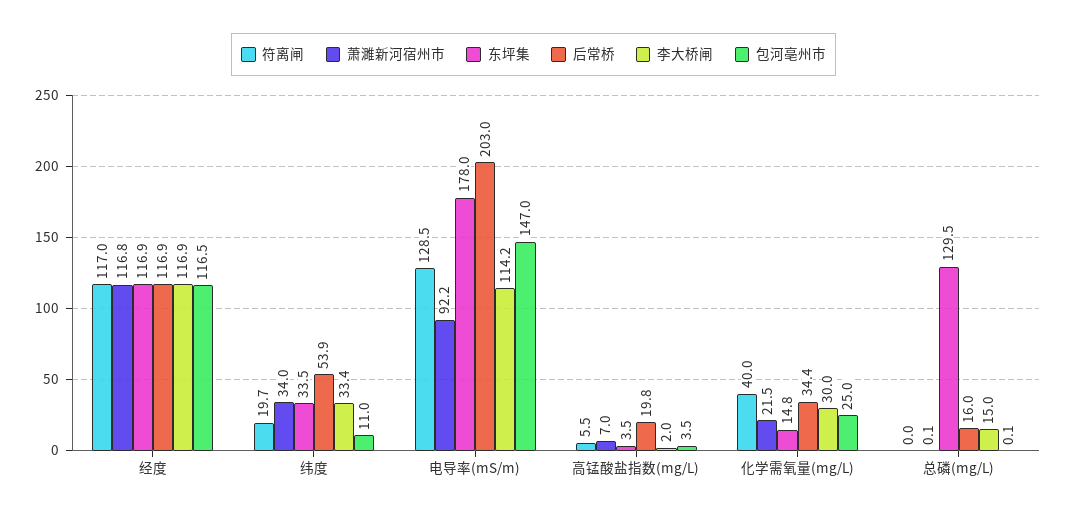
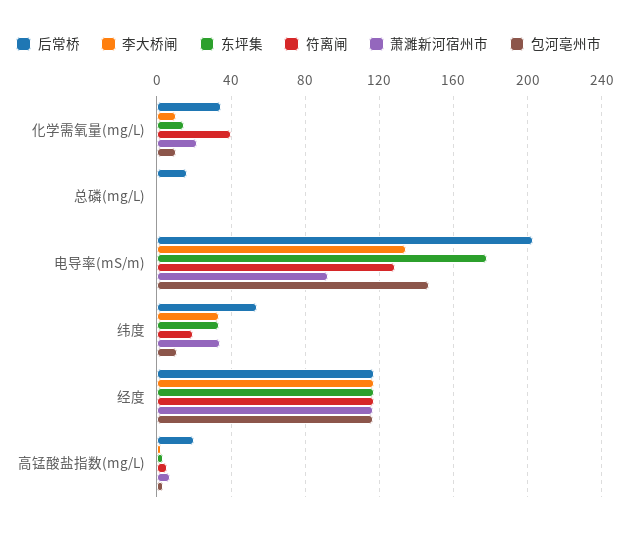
  {
    "符离闸": {
      "经度": 117,
      "纬度": 19.7,
      "电导率(mS/m)": 128.5,
      "高锰酸盐指数(mg/L)": 5.5,
      "化学需氧量(mg/L)": 40,
      "总磷(mg/L)": 0
    },
    "萧濉新河宿州市": {
      "经度": 116.8,
      "纬度": 34,
      "电导率(mS/m)": 92.2,
      "高锰酸盐指数(mg/L)": 7,
      "化学需氧量(mg/L)": 21.5,
      "总磷(mg/L)": 0.1
    },
    "东坪集": {
      "经度": 116.9,
      "纬度": 33.5,
      "电导率(mS/m)": 178,
      "高锰酸盐指数(mg/L)": 3.5,
      "化学需氧量(mg/L)": 14.8,
-     "总磷(mg/L)": 129.5
+     "总磷(mg/L)": 0
    },
    "后常桥": {
      "经度": 116.9,
      "纬度": 53.9,
      "电导率(mS/m)": 203,
      "高锰酸盐指数(mg/L)": 19.8,
      "化学需氧量(mg/L)": 34.4,
      "总磷(mg/L)": 16
    },
    "李大桥闸": {
      "经度": 116.9,
      "纬度": 33.4,
-     "电导率(mS/m)": 114.2,
+     "电导率(mS/m)": 135,
      "高锰酸盐指数(mg/L)": 2,
-     "化学需氧量(mg/L)": 30,
+     "化学需氧量(mg/L)": 10,
-     "总磷(mg/L)": 15
+     "总磷(mg/L)": 0
    },
    "包河亳州市": {
      "经度": 116.5,
      "纬度": 11,
      "电导率(mS/m)": 147,
      "高锰酸盐指数(mg/L)": 3.5,
-     "化学需氧量(mg/L)": 25,
+     "化学需氧量(mg/L)": 10,
      "总磷(mg/L)": 0.1
    }
  }

